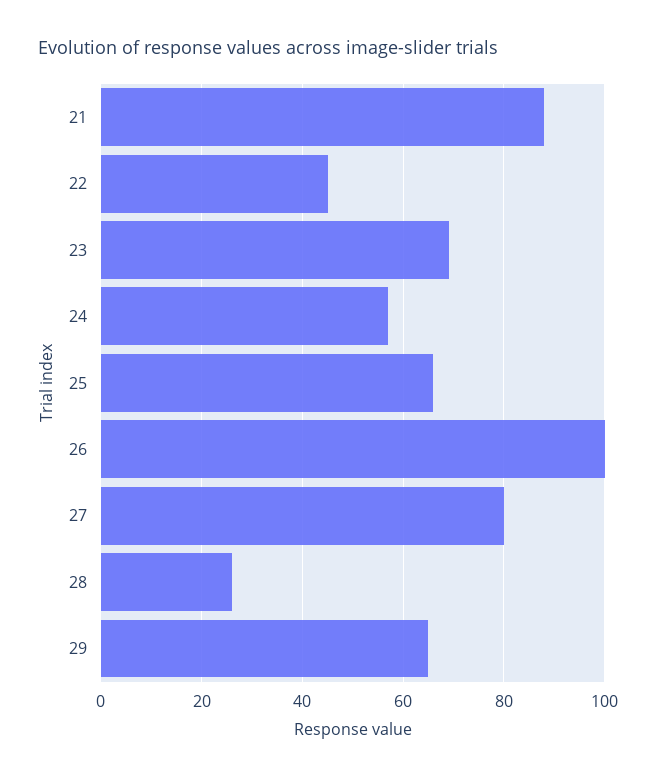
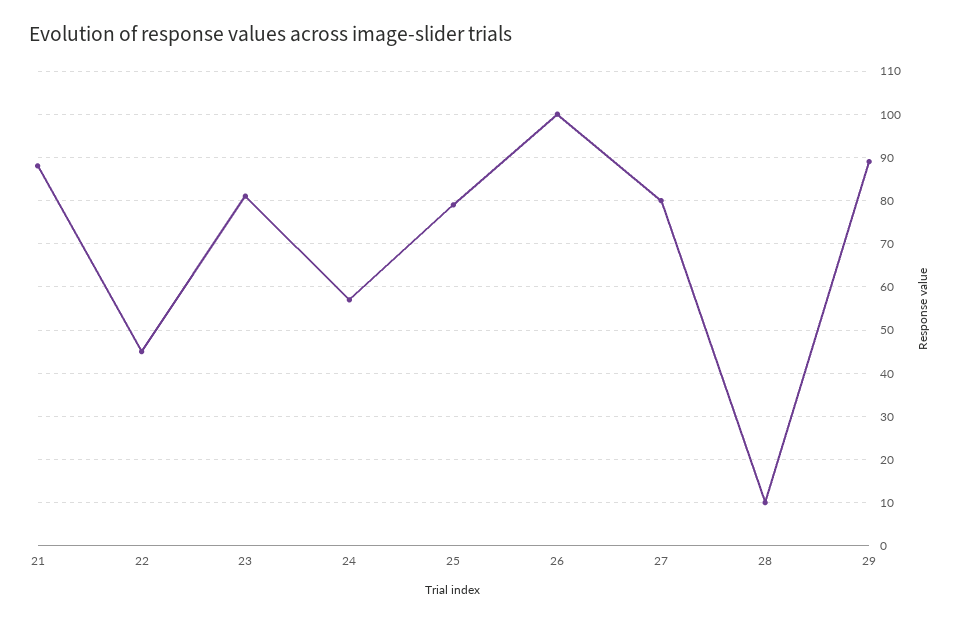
  {
    "21": 90,
    "22": 45,
-   "23": 70,
+   "23": 80,
    "24": 55,
-   "25": 65,
+   "25": 80,
    "26": 100,
    "27": 80,
-   "28": 25,
+   "28": 10,
-   "29": 65
+   "29": 90
  }

